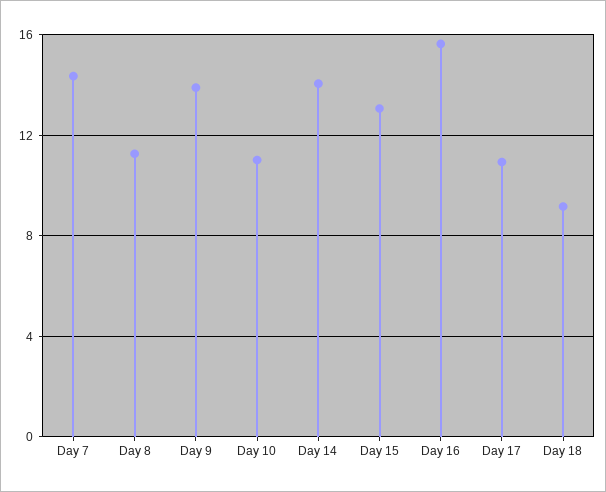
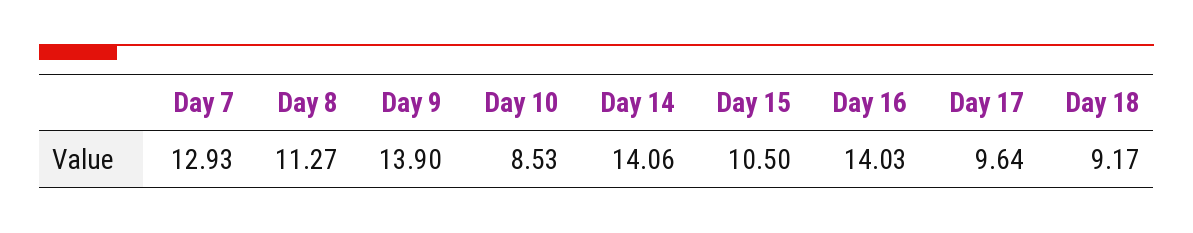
  {
-   "Day 7": 14.5,
+   "Day 7": 12.93,
    "Day 8": 11.27,
    "Day 9": 13.9,
-   "Day 10": 11,
+   "Day 10": 8.53,
    "Day 14": 14.06,
-   "Day 15": 13,
+   "Day 15": 10.5,
-   "Day 16": 15.5,
+   "Day 16": 14.03,
-   "Day 17": 11,
+   "Day 17": 9.64,
    "Day 18": 9.17
  }

